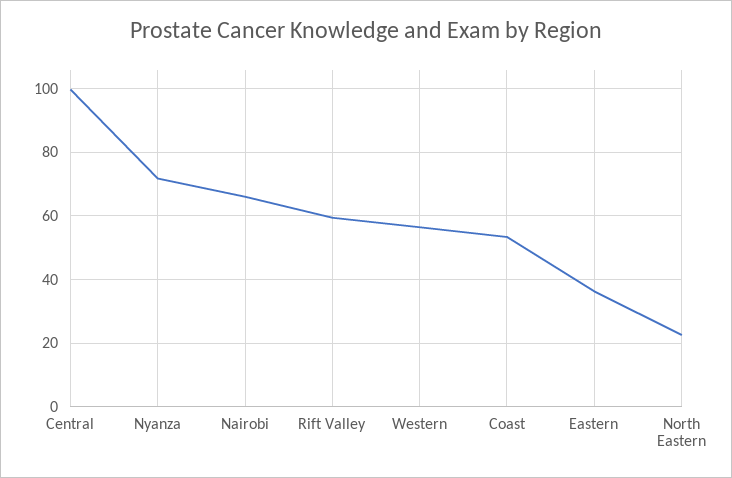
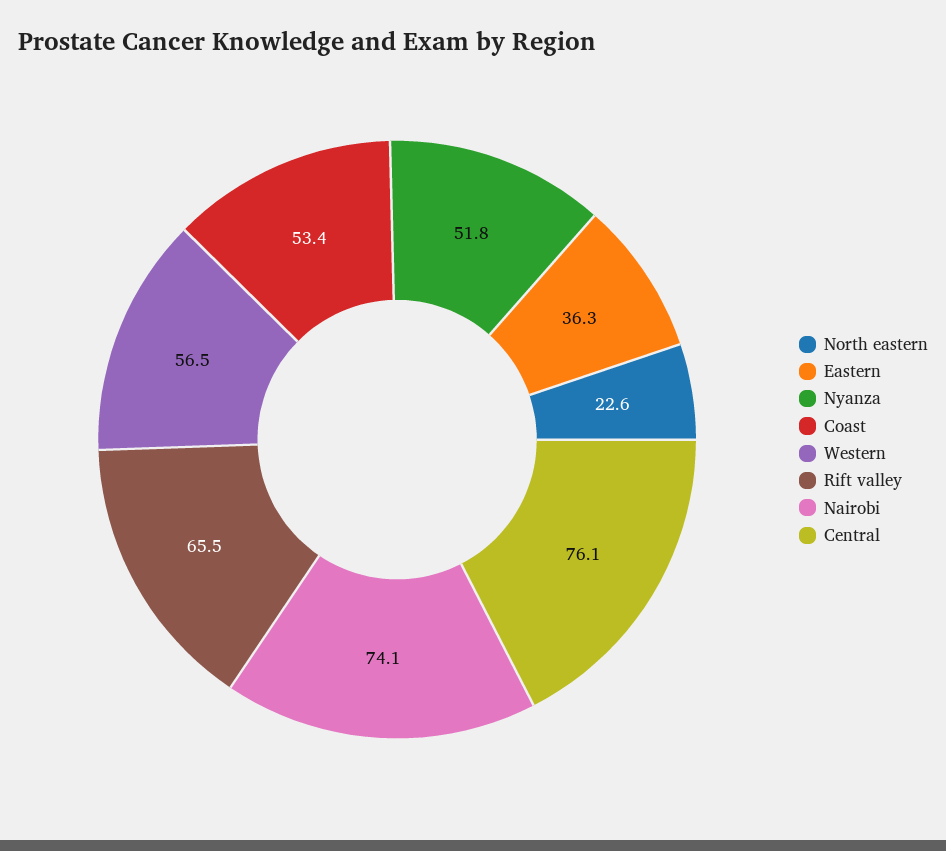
  {
-   "Central": 100,
+   "Central": 76.1,
-   "Nyanza": 72,
+   "Nyanza": 51.8,
-   "Nairobi": 66,
+   "Nairobi": 74.1,
-   "Rift Valley": 60,
+   "Rift Valley": 65.5,
    "Western": 56.5,
    "Coast": 53.4,
    "Eastern": 36.3,
    "North Eastern": 22.6
  }

